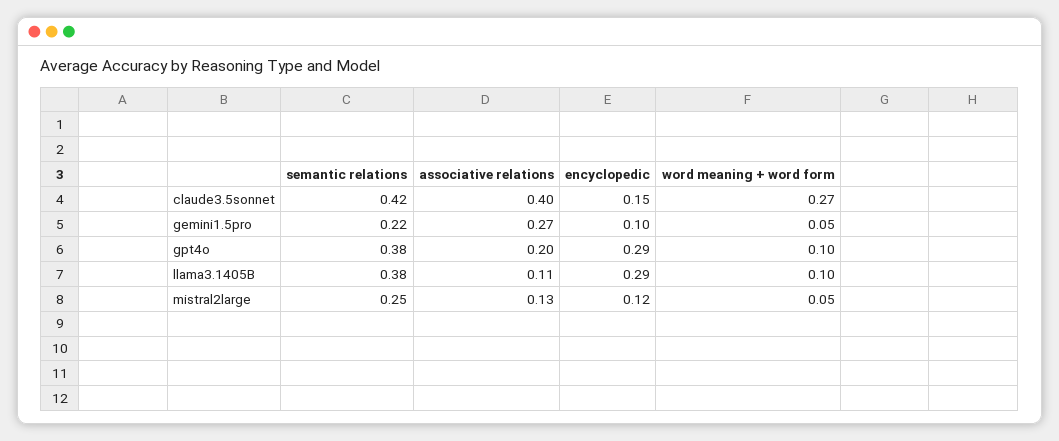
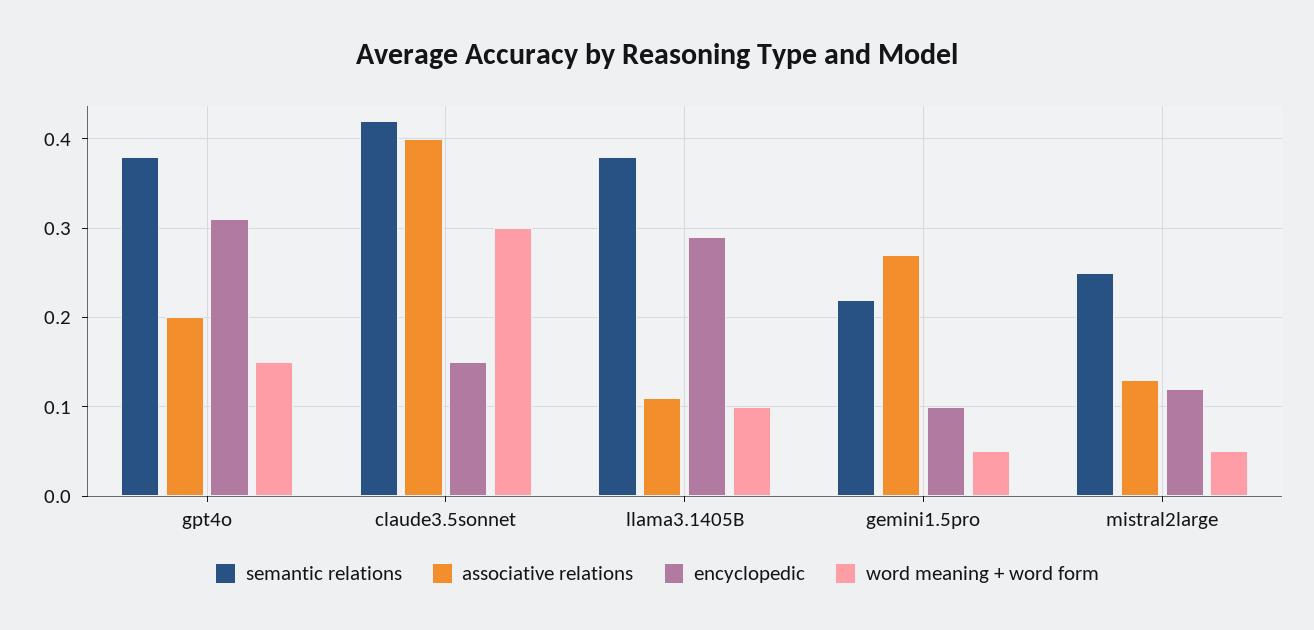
  {
    "semantic relations": {
      "claude3.5sonnet": 0.42,
      "gemini1.5pro": 0.22,
      "gpt4o": 0.38,
      "llama3.1405B": 0.38,
      "mistral2large": 0.25
    },
    "associative relations": {
      "claude3.5sonnet": 0.4,
      "gemini1.5pro": 0.27,
      "gpt4o": 0.2,
      "llama3.1405B": 0.11,
      "mistral2large": 0.13
    },
    "encyclopedic": {
      "claude3.5sonnet": 0.15,
      "gemini1.5pro": 0.1,
-     "gpt4o": 0.29,
+     "gpt4o": 0.31,
      "llama3.1405B": 0.29,
      "mistral2large": 0.12
    },
    "word meaning + word form": {
-     "claude3.5sonnet": 0.27,
+     "claude3.5sonnet": 0.3,
      "gemini1.5pro": 0.05,
-     "gpt4o": 0.1,
+     "gpt4o": 0.15,
      "llama3.1405B": 0.1,
      "mistral2large": 0.05
    }
  }

